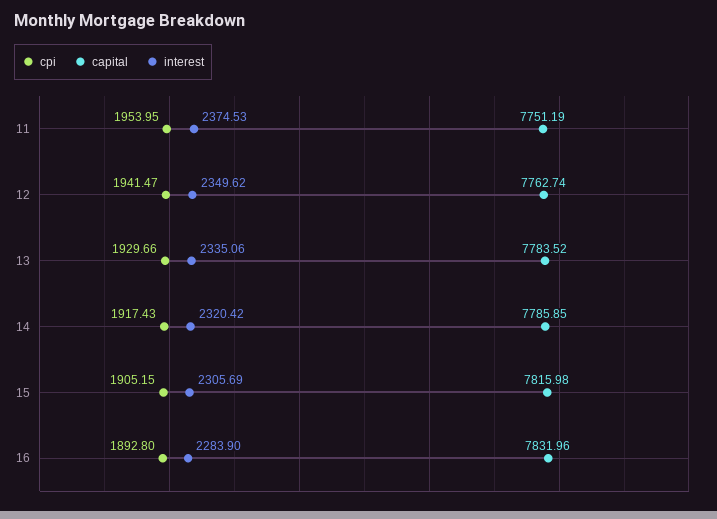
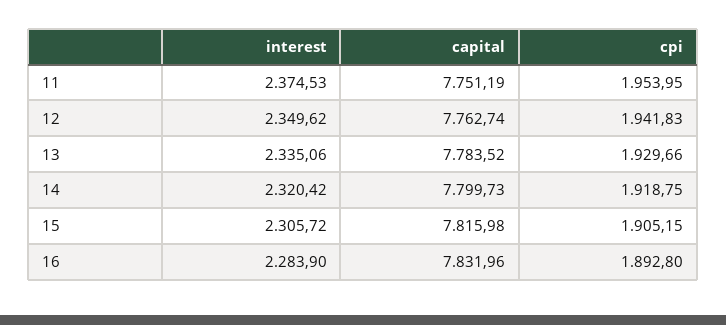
  {
    "cpi": {
      "11": 1953.95,
-     "12": 1941.47,
+     "12": 1941.83,
      "13": 1929.66,
-     "14": 1917.43,
+     "14": 1918.75,
      "15": 1905.15,
      "16": 1892.8
    },
    "capital": {
      "11": 7751.19,
      "12": 7762.74,
      "13": 7783.52,
-     "14": 7785.85,
+     "14": 7799.73,
      "15": 7815.98,
      "16": 7831.96
    },
    "interest": {
      "11": 2374.53,
      "12": 2349.62,
      "13": 2335.06,
      "14": 2320.42,
-     "15": 2305.69,
+     "15": 2305.72,
      "16": 2283.9
    }
  }

